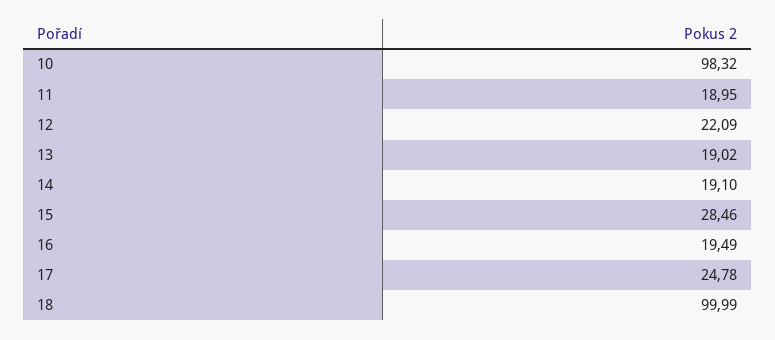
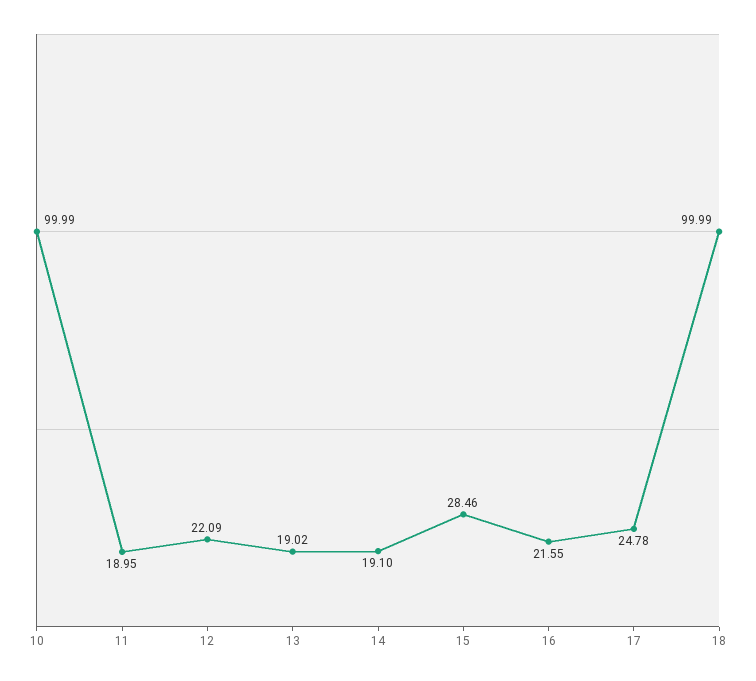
  {
-   "10": 98.32,
+   "10": 99.99,
    "11": 18.95,
    "12": 22.09,
    "13": 19.02,
    "14": 19.1,
    "15": 28.46,
-   "16": 19.49,
+   "16": 21.55,
    "17": 24.78,
    "18": 99.99
  }

